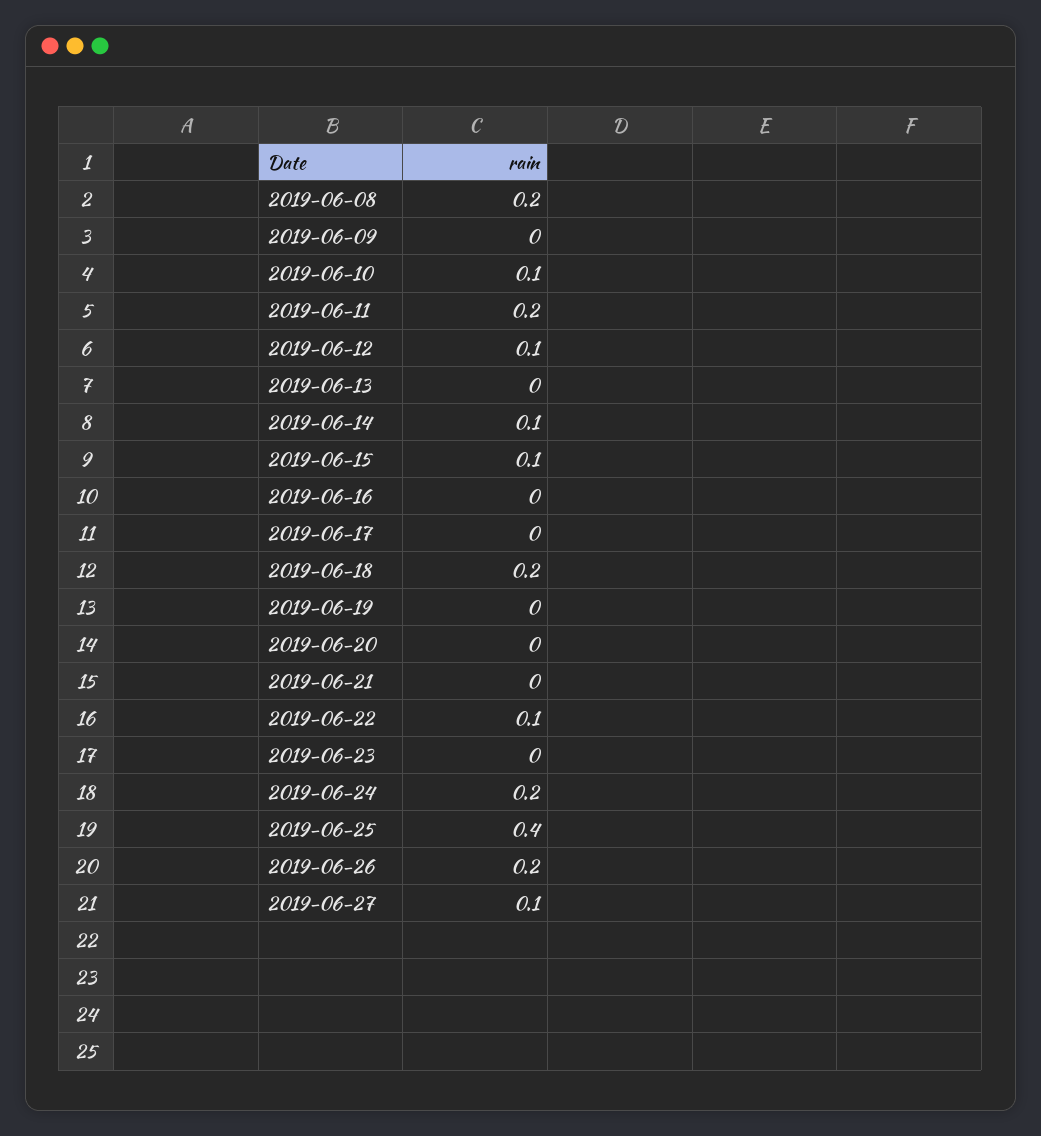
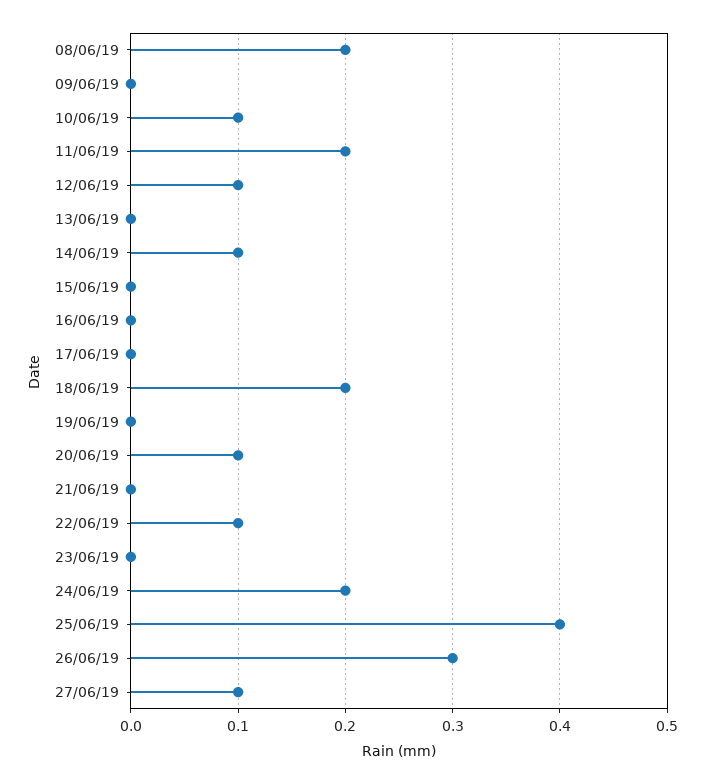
  {
    "2019-06-08": 0.2,
    "2019-06-09": 0,
    "2019-06-10": 0.1,
    "2019-06-11": 0.2,
    "2019-06-12": 0.1,
    "2019-06-13": 0,
    "2019-06-14": 0.1,
-   "2019-06-15": 0.1,
+   "2019-06-15": 0,
    "2019-06-16": 0,
    "2019-06-17": 0,
    "2019-06-18": 0.2,
    "2019-06-19": 0,
-   "2019-06-20": 0,
+   "2019-06-20": 0.1,
    "2019-06-21": 0,
    "2019-06-22": 0.1,
    "2019-06-23": 0,
    "2019-06-24": 0.2,
    "2019-06-25": 0.4,
-   "2019-06-26": 0.2,
+   "2019-06-26": 0.3,
    "2019-06-27": 0.1
  }

